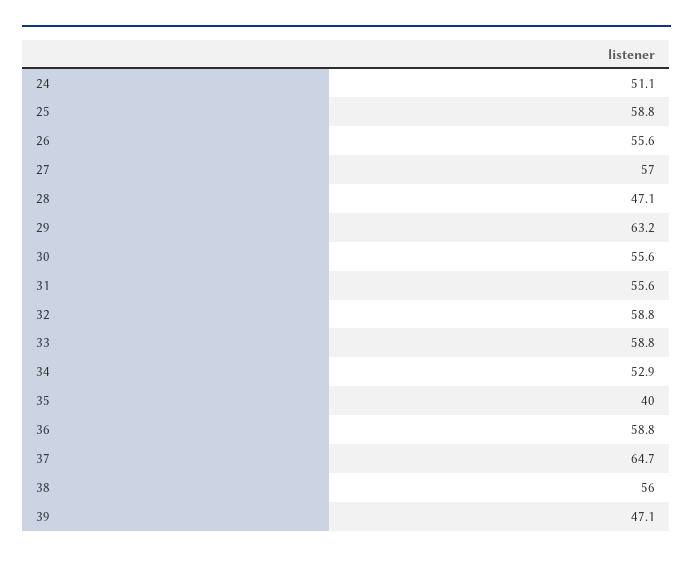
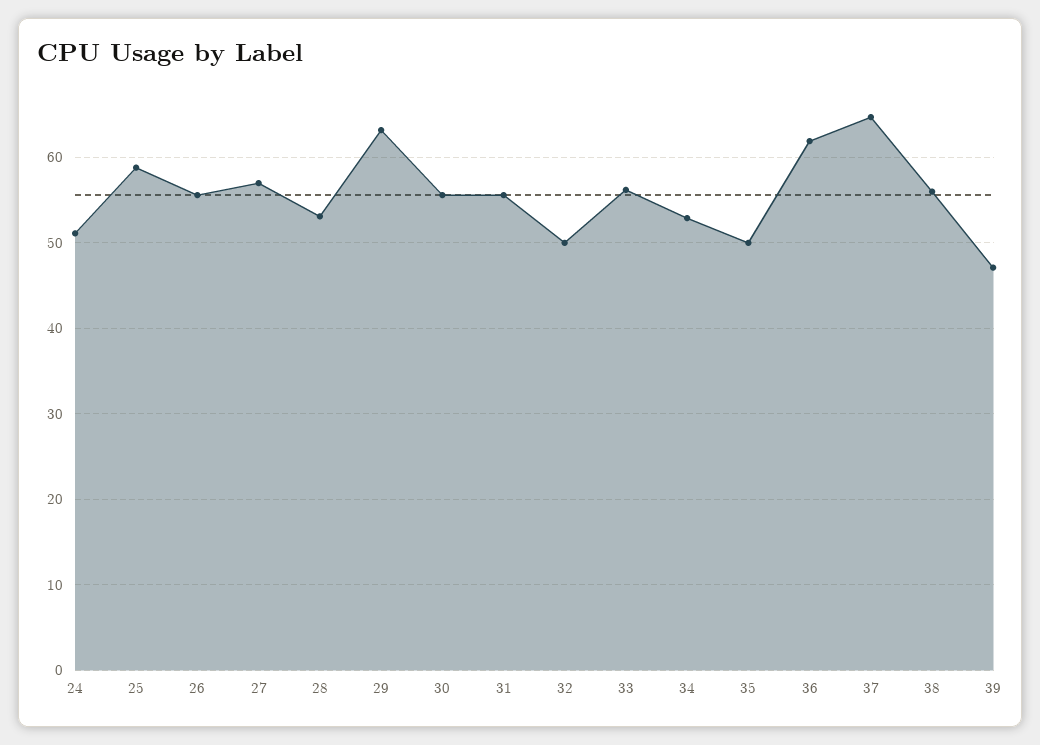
  {
    "24": 51.1,
    "25": 58.8,
    "26": 55.6,
    "27": 57,
-   "28": 47.1,
+   "28": 53,
    "29": 63.2,
    "30": 55.6,
    "31": 55.6,
-   "32": 58.8,
+   "32": 50,
-   "33": 58.8,
+   "33": 56,
    "34": 52.9,
-   "35": 40,
+   "35": 50,
-   "36": 58.8,
+   "36": 62,
    "37": 64.7,
    "38": 56,
    "39": 47.1
  }

